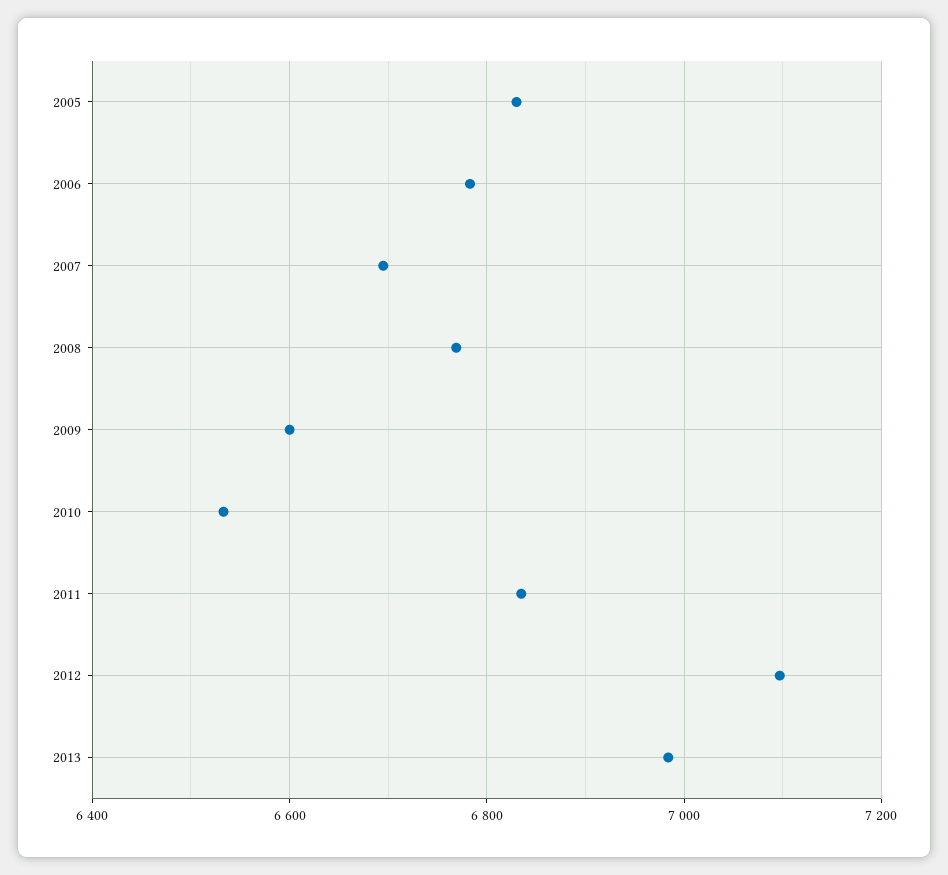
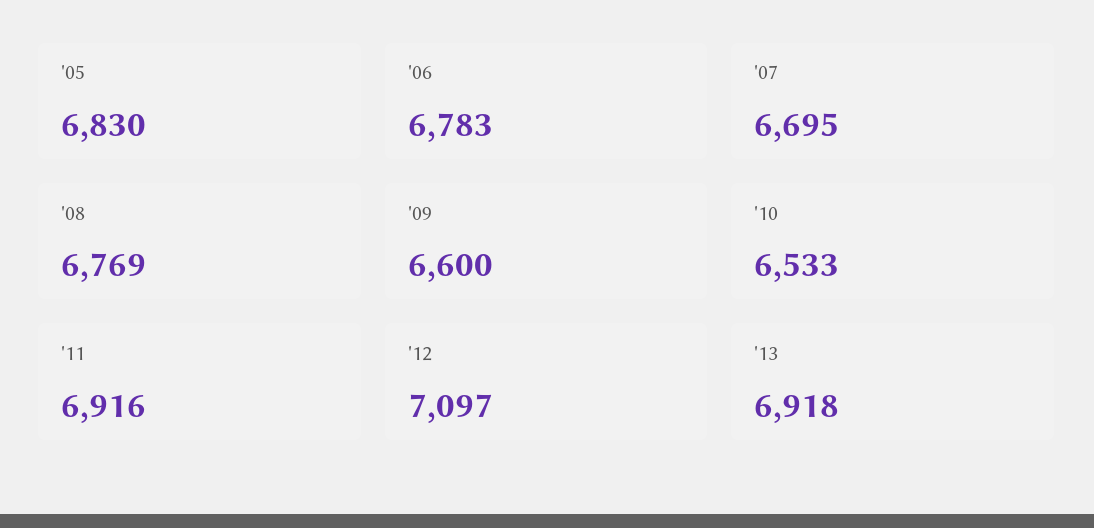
  {
    "2005": 6830,
    "2006": 6783,
    "2007": 6695,
    "2008": 6769,
    "2009": 6600,
    "2010": 6533,
-   "2011": 6840,
+   "2011": 6916,
    "2012": 7097,
-   "2013": 6980
+   "2013": 6918
  }

